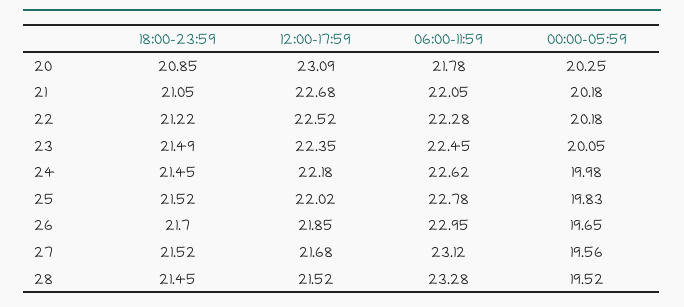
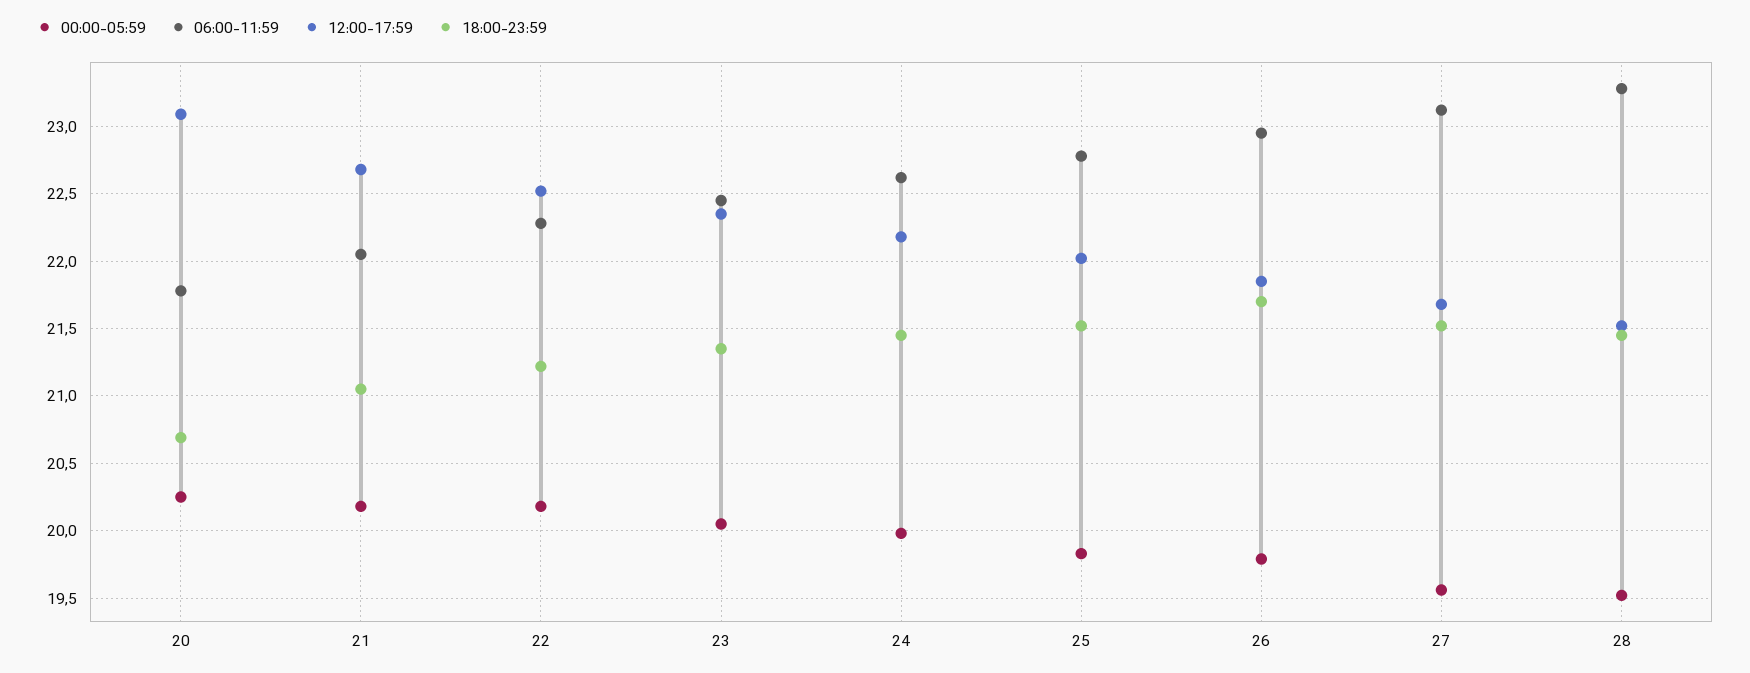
  {
    "18:00-23:59": {
-     "20": 20.85,
+     "20": 20.7,
      "21": 21.05,
      "22": 21.22,
-     "23": 21.49,
+     "23": 21.35,
      "24": 21.45,
      "25": 21.52,
      "26": 21.7,
      "27": 21.52,
      "28": 21.45
    },
    "12:00-17:59": {
      "20": 23.09,
      "21": 22.68,
      "22": 22.52,
      "23": 22.35,
      "24": 22.18,
      "25": 22.02,
      "26": 21.85,
      "27": 21.68,
      "28": 21.52
    },
    "06:00-11:59": {
      "20": 21.78,
      "21": 22.05,
      "22": 22.28,
      "23": 22.45,
      "24": 22.62,
      "25": 22.78,
      "26": 22.95,
      "27": 23.12,
      "28": 23.28
    },
    "00:00-05:59": {
      "20": 20.25,
      "21": 20.18,
      "22": 20.18,
      "23": 20.05,
      "24": 19.98,
      "25": 19.83,
-     "26": 19.65,
+     "26": 19.8,
      "27": 19.56,
      "28": 19.52
    }
  }

